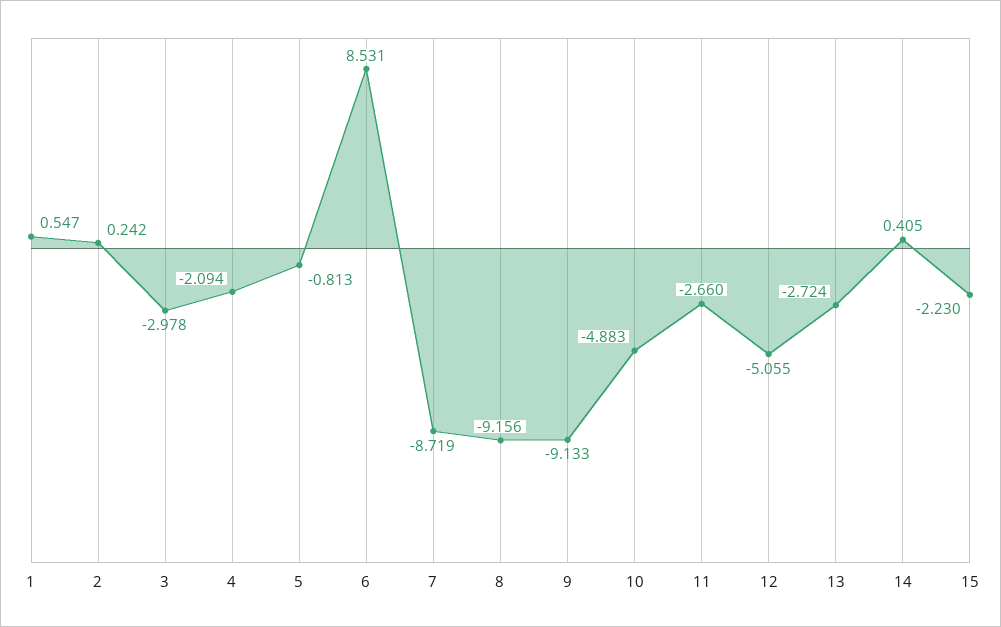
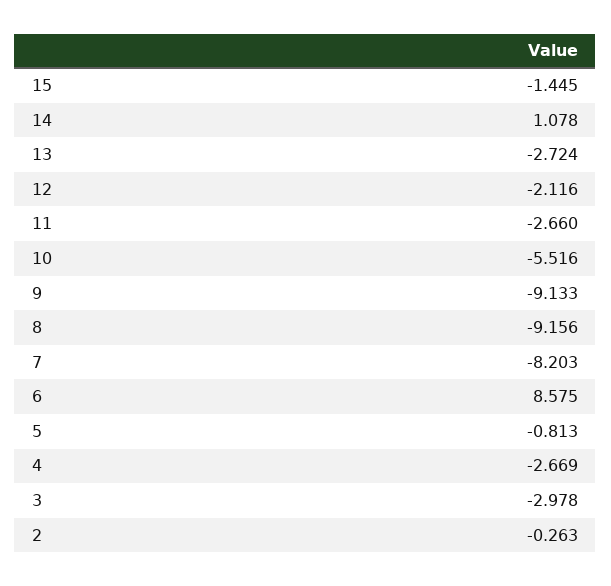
  {
-   "1": 0.547,
-   "2": 0.242,
+   "2": -0.263,
    "3": -2.978,
-   "4": -2.094,
+   "4": -2.669,
    "5": -0.813,
-   "6": 8.531,
+   "6": 8.575,
-   "7": -8.719,
+   "7": -8.203,
    "8": -9.156,
    "9": -9.133,
-   "10": -4.883,
+   "10": -5.516,
    "11": -2.66,
-   "12": -5.055,
+   "12": -2.116,
    "13": -2.724,
-   "14": 0.405,
+   "14": 1.078,
-   "15": -2.23
+   "15": -1.445
  }

